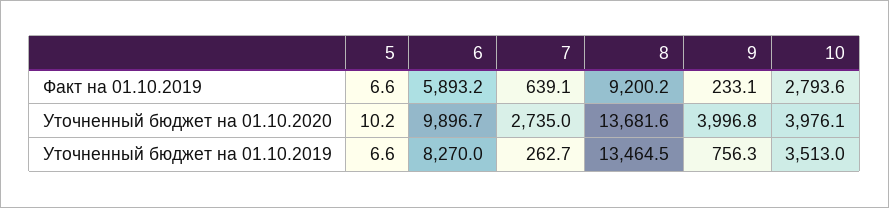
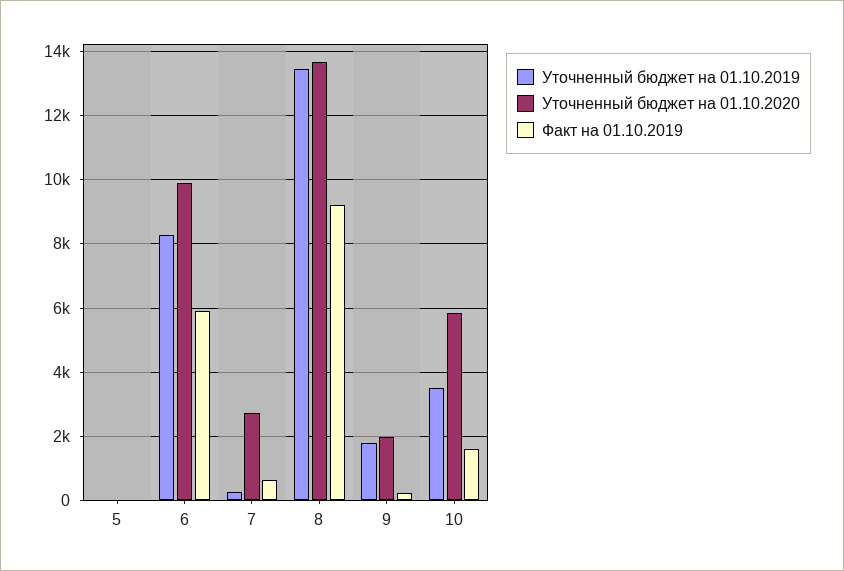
  {
    "Факт на 01.10.2019": {
      "5": 6.6,
      "6": 5893.2,
      "7": 639.1,
      "8": 9200.2,
      "9": 233.1,
-     "10": 2793.6
+     "10": 1600
    },
    "Уточненный бюджет на 01.10.2020": {
      "5": 10.2,
      "6": 9896.7,
      "7": 2735,
      "8": 13681.6,
-     "9": 3996.8,
+     "9": 2000,
-     "10": 3976.1
+     "10": 5800
    },
    "Уточненный бюджет на 01.10.2019": {
      "5": 6.6,
      "6": 8270,
      "7": 262.7,
      "8": 13464.5,
-     "9": 756.3,
+     "9": 1800,
      "10": 3513
    }
  }

